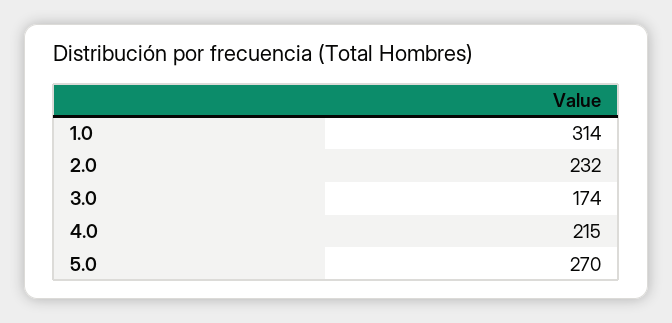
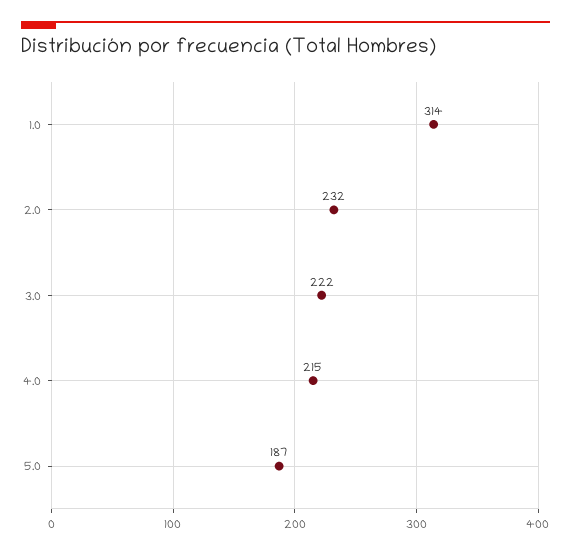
  {
    "1.0": 314,
    "2.0": 232,
-   "3.0": 174,
+   "3.0": 222,
    "4.0": 215,
-   "5.0": 270
+   "5.0": 187
  }

